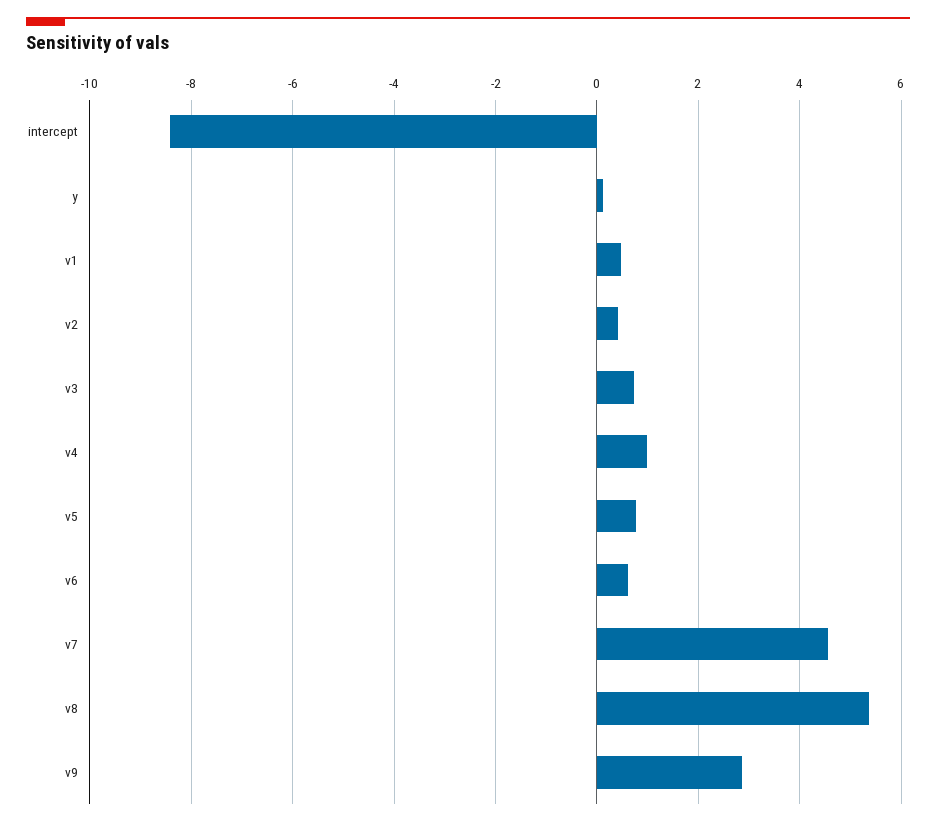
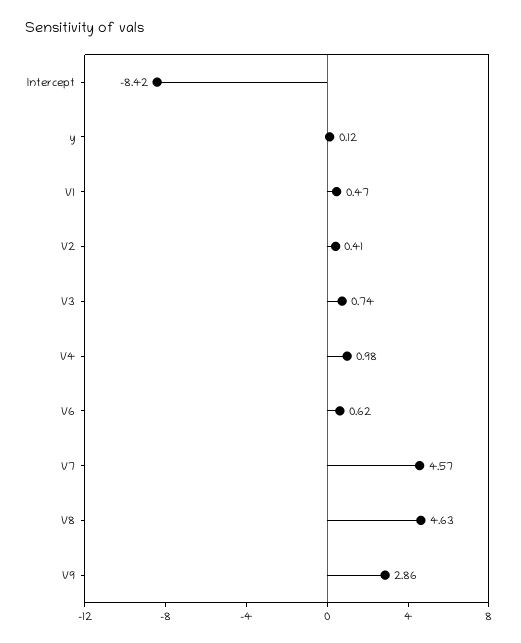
  {
    "intercept": -8.42,
    "y": 0.12,
    "v1": 0.47,
    "v2": 0.41,
    "v3": 0.74,
    "v4": 0.98,
-   "v5": 0.8,
    "v6": 0.62,
    "v7": 4.57,
-   "v8": 5.4,
+   "v8": 4.63,
    "v9": 2.86
  }

